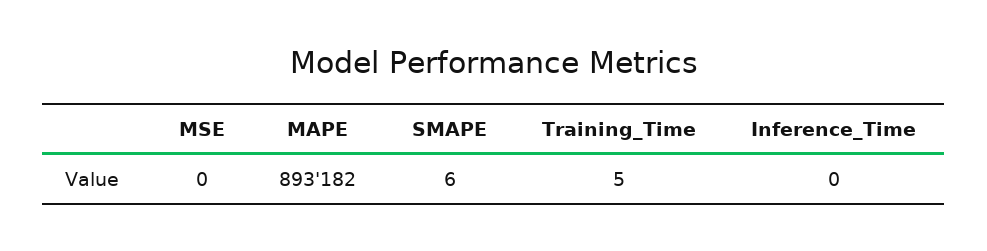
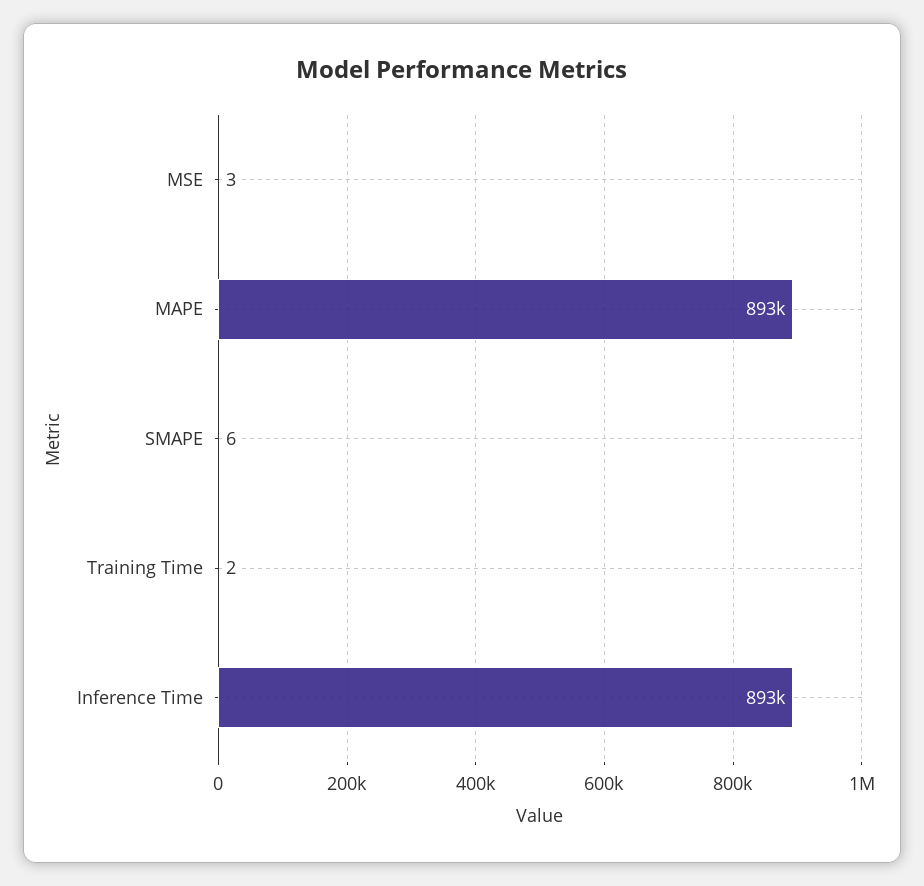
  {
-   "MSE": 0,
+   "MSE": 3,
    "MAPE": 893182,
    "SMAPE": 6,
-   "Training_Time": 5,
+   "Training_Time": 2,
-   "Inference_Time": 0
+   "Inference_Time": 893000
  }

